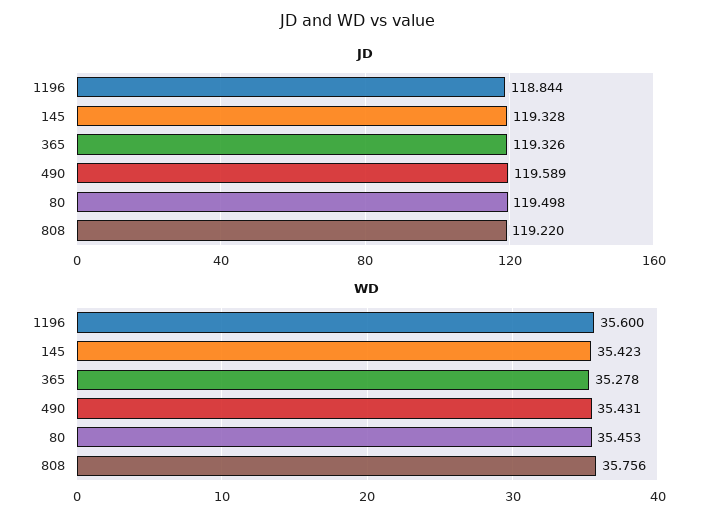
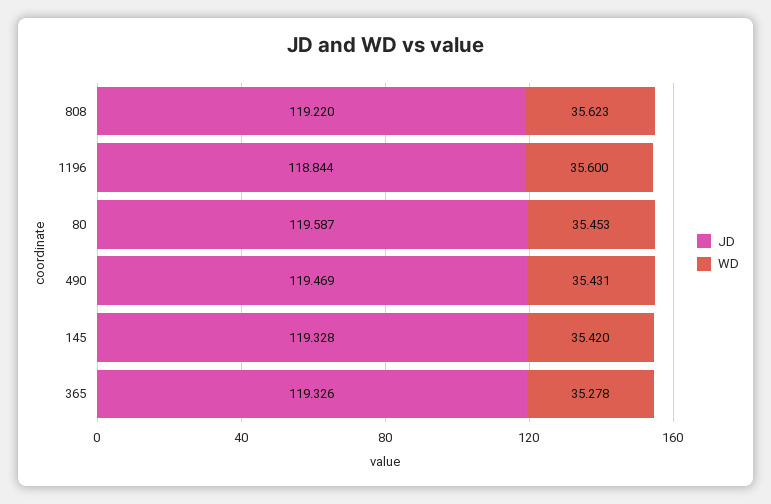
  {
    "JD": {
      "1196": 118.844,
      "145": 119.328,
      "365": 119.326,
-     "490": 119.589,
+     "490": 119.469,
-     "80": 119.498,
+     "80": 119.587,
      "808": 119.22
    },
    "WD": {
      "1196": 35.6,
-     "145": 35.423,
+     "145": 35.42,
      "365": 35.278,
      "490": 35.431,
      "80": 35.453,
-     "808": 35.756
+     "808": 35.623
    }
  }

